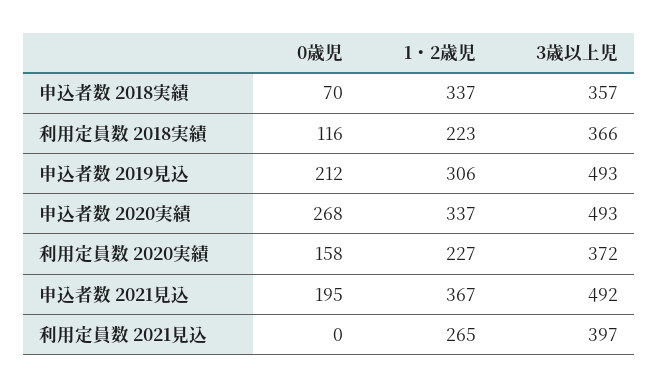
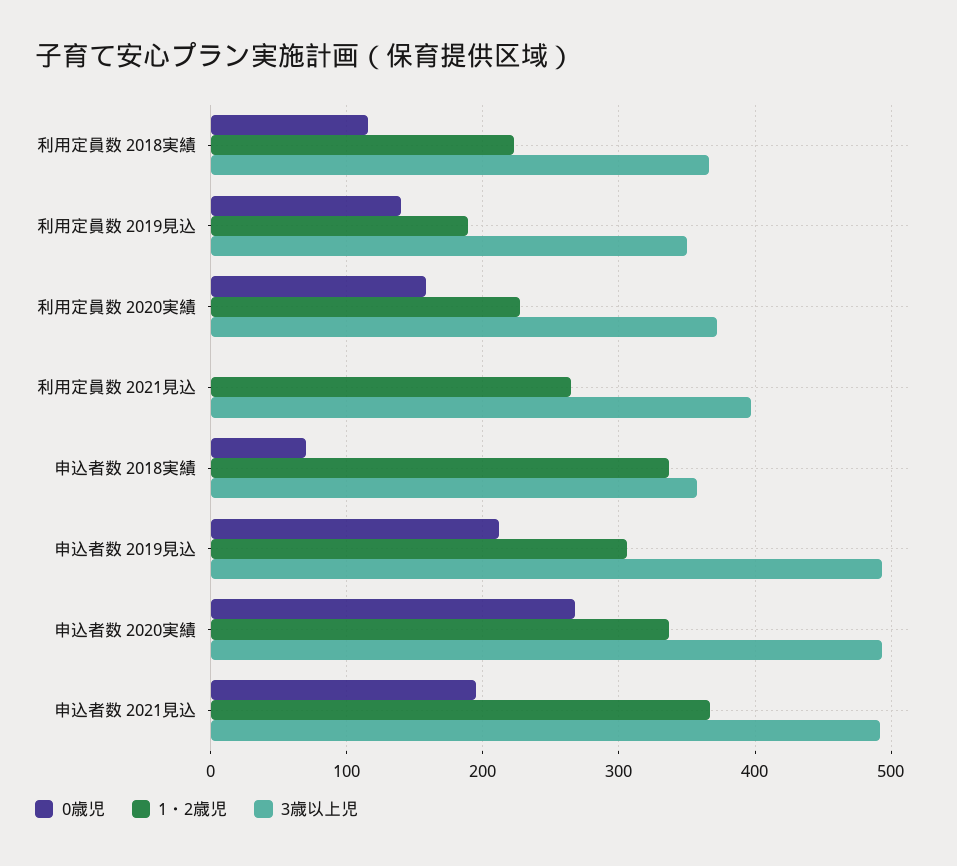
  {
    "0歳児": {
      "申込者数 2018実績": 70,
      "利用定員数 2018実績": 116,
      "申込者数 2019見込": 212,
      "申込者数 2020実績": 268,
      "利用定員数 2020実績": 158,
      "申込者数 2021見込": 195,
-     "利用定員数 2021見込": 0
+     "利用定員数 2021見込": 0,
+     "利用定員数 2019見込": 140
    },
    "1・2歳児": {
      "申込者数 2018実績": 337,
      "利用定員数 2018実績": 223,
      "申込者数 2019見込": 306,
      "申込者数 2020実績": 337,
      "利用定員数 2020実績": 227,
      "申込者数 2021見込": 367,
-     "利用定員数 2021見込": 265
+     "利用定員数 2021見込": 265,
+     "利用定員数 2019見込": 190
    },
    "3歳以上児": {
      "申込者数 2018実績": 357,
      "利用定員数 2018実績": 366,
      "申込者数 2019見込": 493,
      "申込者数 2020実績": 493,
      "利用定員数 2020実績": 372,
      "申込者数 2021見込": 492,
-     "利用定員数 2021見込": 397
+     "利用定員数 2021見込": 397,
+     "利用定員数 2019見込": 350
    }
  }

